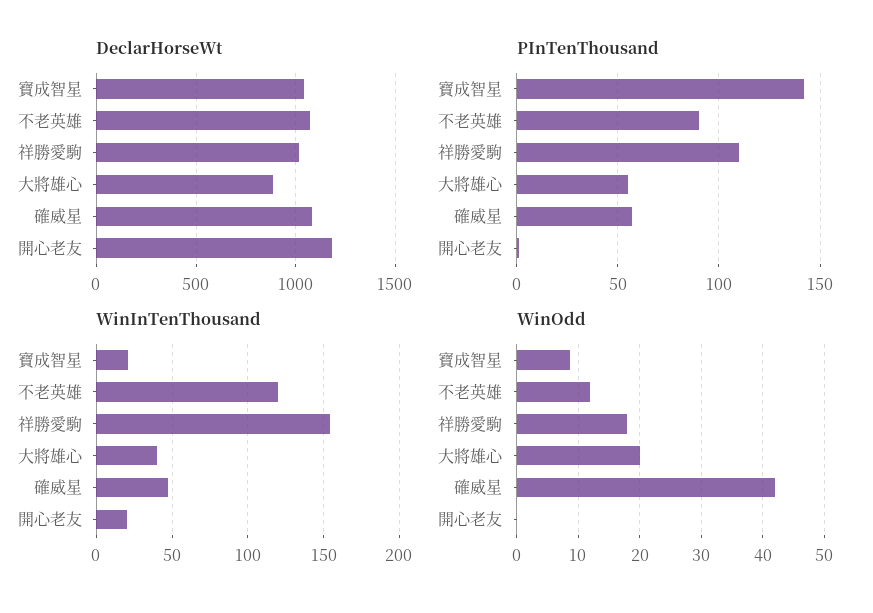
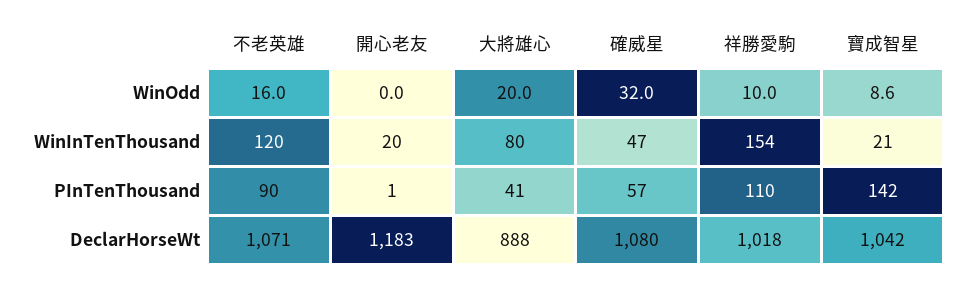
  {
    "DeclarHorseWt": {
      "寶成智星": 1042,
      "不老英雄": 1071,
      "祥勝愛駒": 1018,
      "大將雄心": 888,
      "確威星": 1080,
      "開心老友": 1183
    },
    "PInTenThousand": {
      "寶成智星": 142,
      "不老英雄": 90,
      "祥勝愛駒": 110,
-     "大將雄心": 55,
+     "大將雄心": 41,
      "確威星": 57,
      "開心老友": 1
    },
    "WinInTenThousand": {
      "寶成智星": 21,
      "不老英雄": 120,
      "祥勝愛駒": 154,
-     "大將雄心": 40,
+     "大將雄心": 80,
      "確威星": 47,
      "開心老友": 20
    },
    "WinOdd": {
      "寶成智星": 8.6,
-     "不老英雄": 12,
+     "不老英雄": 16,
-     "祥勝愛駒": 18,
+     "祥勝愛駒": 10,
      "大將雄心": 20,
-     "確威星": 42,
+     "確威星": 32,
      "開心老友": 0
    }
  }

